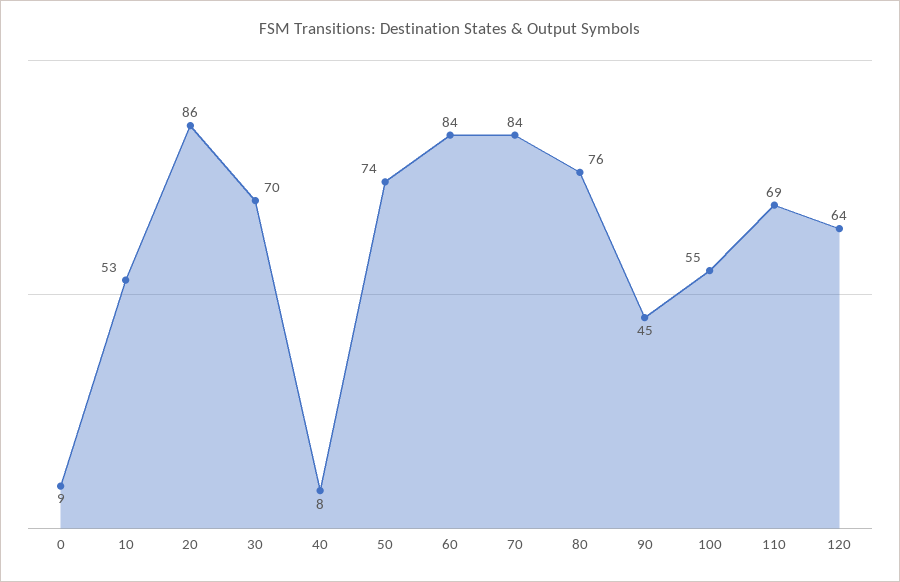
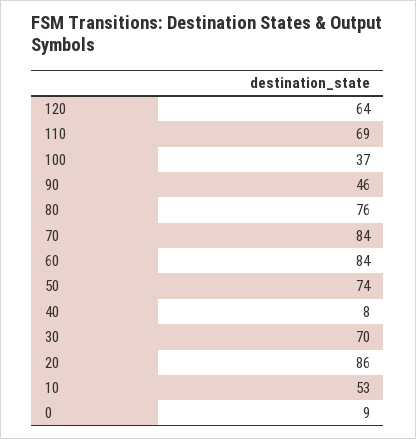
  {
    "0": 9,
    "10": 53,
    "20": 86,
    "30": 70,
    "40": 8,
    "50": 74,
    "60": 84,
    "70": 84,
    "80": 76,
-   "90": 45,
+   "90": 46,
-   "100": 55,
+   "100": 37,
    "110": 69,
    "120": 64
  }

